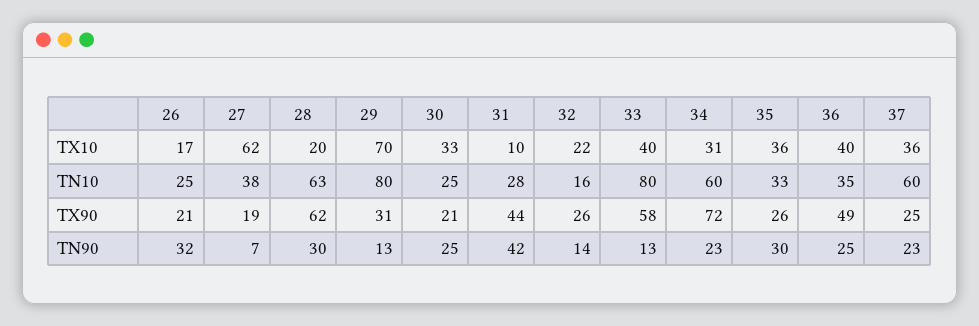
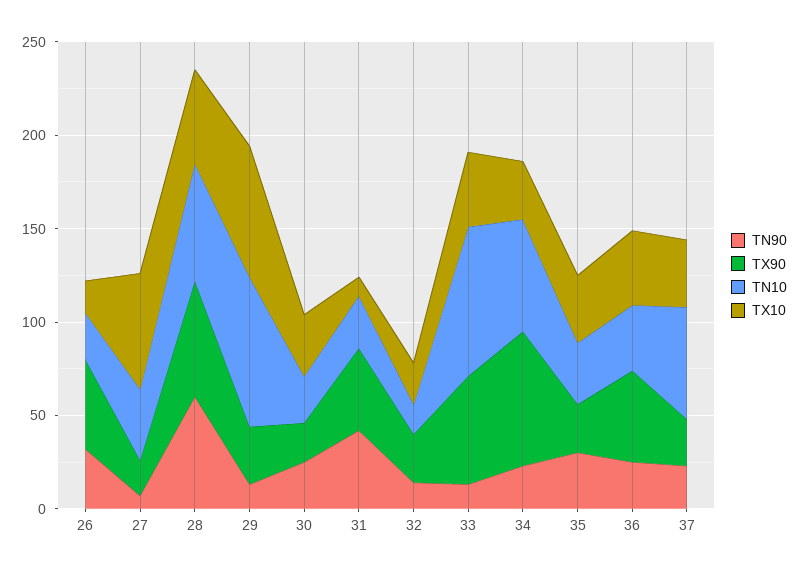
  {
    "TX10": {
      "26": 17,
      "27": 62,
-     "28": 20,
+     "28": 50,
      "29": 70,
      "30": 33,
      "31": 10,
      "32": 22,
      "33": 40,
      "34": 31,
      "35": 36,
      "36": 40,
      "37": 36
    },
    "TN10": {
      "26": 25,
      "27": 38,
      "28": 63,
      "29": 80,
      "30": 25,
      "31": 28,
      "32": 16,
      "33": 80,
      "34": 60,
      "35": 33,
      "36": 35,
      "37": 60
    },
    "TX90": {
-     "26": 21,
+     "26": 50,
      "27": 19,
      "28": 62,
      "29": 31,
      "30": 21,
      "31": 44,
      "32": 26,
      "33": 58,
      "34": 72,
      "35": 26,
      "36": 49,
      "37": 25
    },
    "TN90": {
      "26": 32,
      "27": 7,
-     "28": 30,
+     "28": 60,
      "29": 13,
      "30": 25,
      "31": 42,
      "32": 14,
      "33": 13,
      "34": 23,
      "35": 30,
      "36": 25,
      "37": 23
    }
  }

